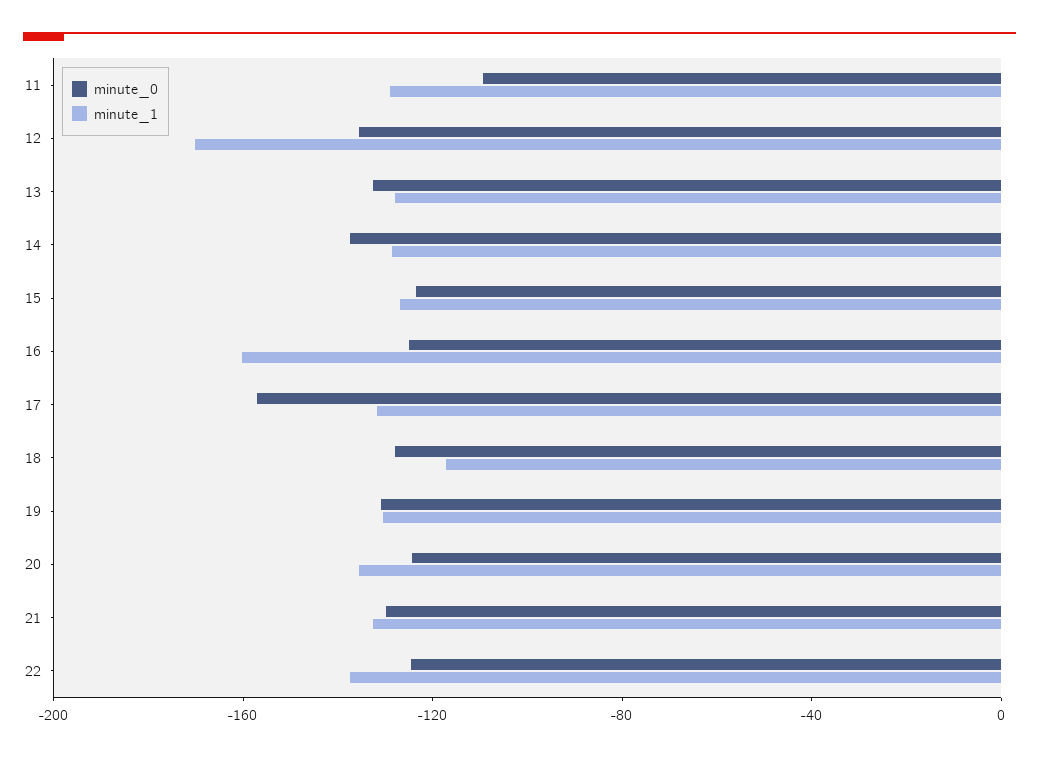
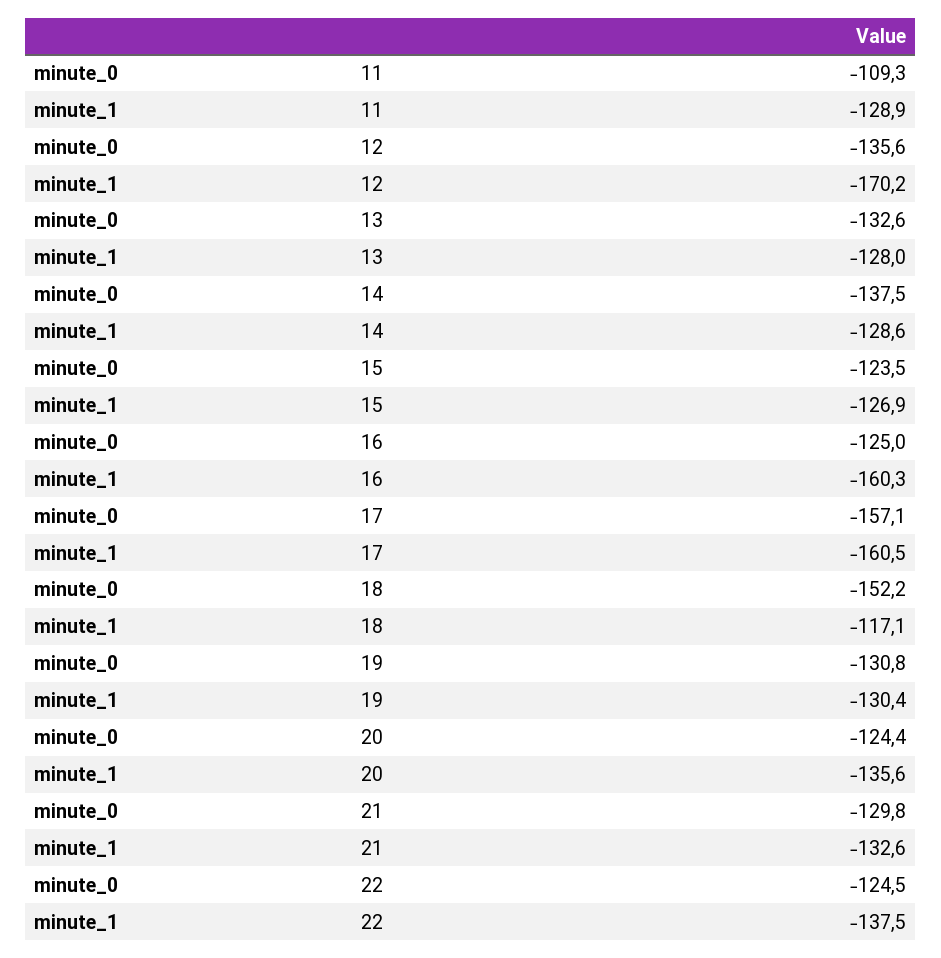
  {
    "minute_0": {
      "11": -109.3,
      "12": -135.6,
      "13": -132.6,
      "14": -137.5,
      "15": -123.5,
      "16": -125,
      "17": -157.1,
-     "18": -130,
+     "18": -152.2,
      "19": -130.8,
      "20": -124.4,
      "21": -129.8,
      "22": -124.5
    },
    "minute_1": {
      "11": -128.9,
      "12": -170.2,
      "13": -128,
      "14": -128.6,
      "15": -126.9,
      "16": -160.3,
-     "17": -130,
+     "17": -160.5,
      "18": -117.1,
      "19": -130.4,
      "20": -135.6,
      "21": -132.6,
      "22": -137.5
    }
  }

